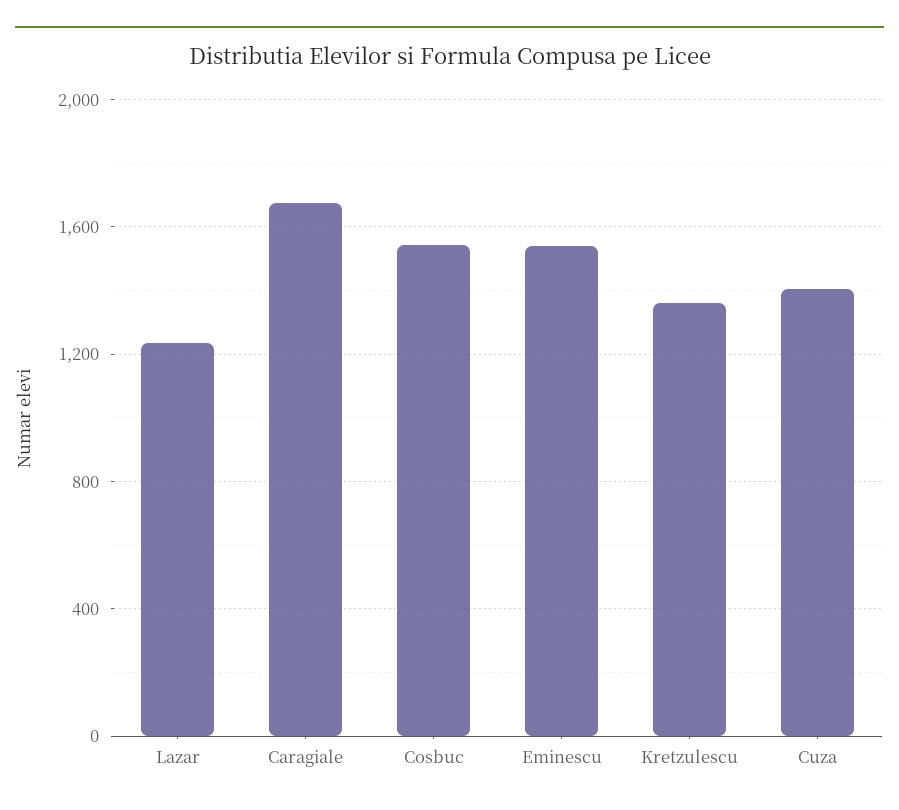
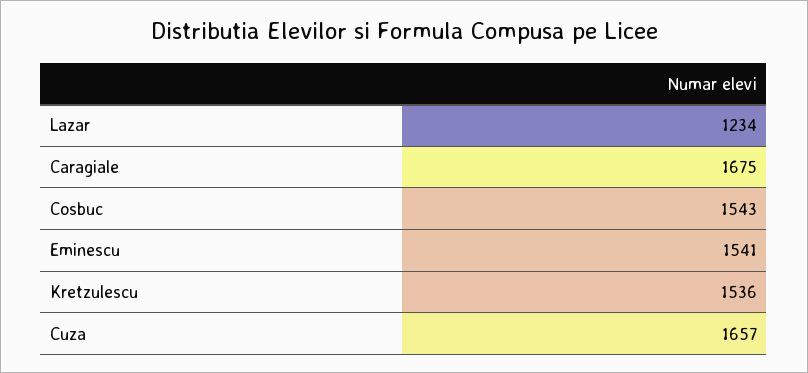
  {
    "Lazar": 1234,
    "Caragiale": 1675,
    "Cosbuc": 1543,
    "Eminescu": 1541,
-   "Kretzulescu": 1350,
+   "Kretzulescu": 1536,
-   "Cuza": 1400
+   "Cuza": 1657
  }

